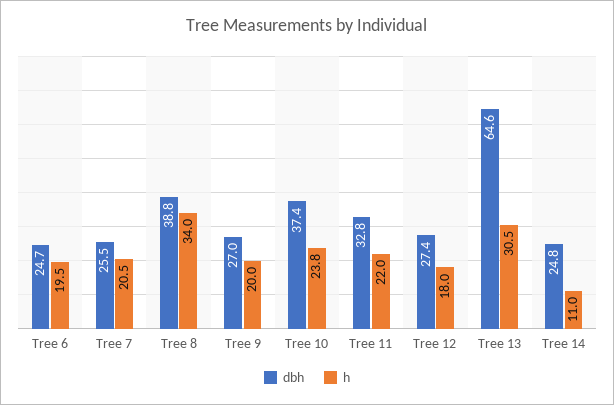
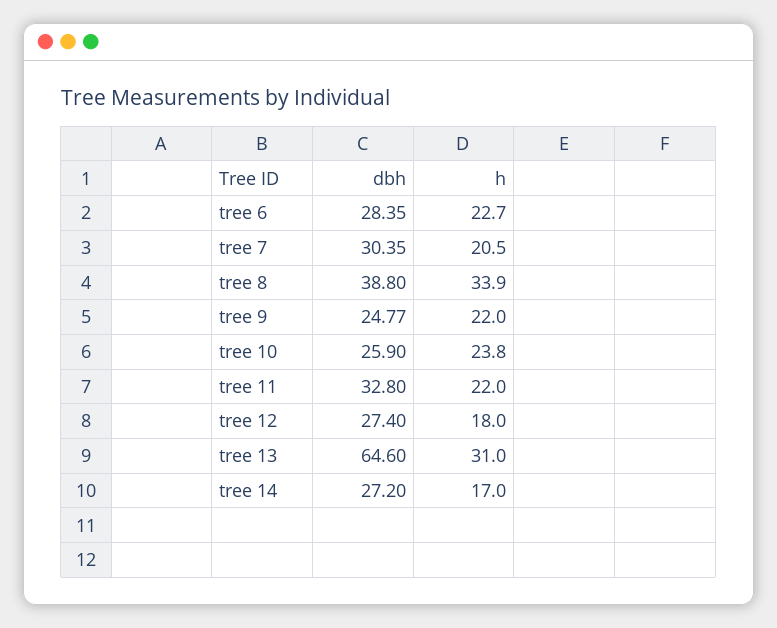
  {
    "dbh": {
-     "Tree 6": 24.7,
+     "Tree 6": 28.35,
-     "Tree 7": 25.5,
+     "Tree 7": 30.35,
      "Tree 8": 38.8,
-     "Tree 9": 27,
+     "Tree 9": 24.77,
-     "Tree 10": 37.4,
+     "Tree 10": 25.9,
      "Tree 11": 32.8,
      "Tree 12": 27.4,
      "Tree 13": 64.6,
-     "Tree 14": 24.8
+     "Tree 14": 27.2
    },
    "h": {
-     "Tree 6": 19.5,
+     "Tree 6": 22.7,
      "Tree 7": 20.5,
-     "Tree 8": 34,
+     "Tree 8": 33.9,
-     "Tree 9": 20,
+     "Tree 9": 22,
      "Tree 10": 23.8,
      "Tree 11": 22,
      "Tree 12": 18,
-     "Tree 13": 30.5,
+     "Tree 13": 31,
-     "Tree 14": 11
+     "Tree 14": 17
    }
  }

